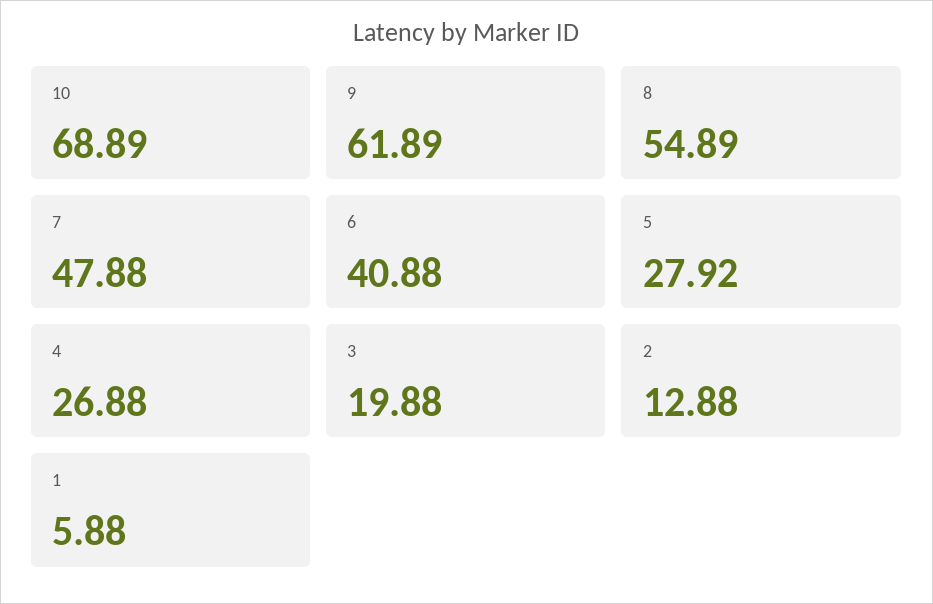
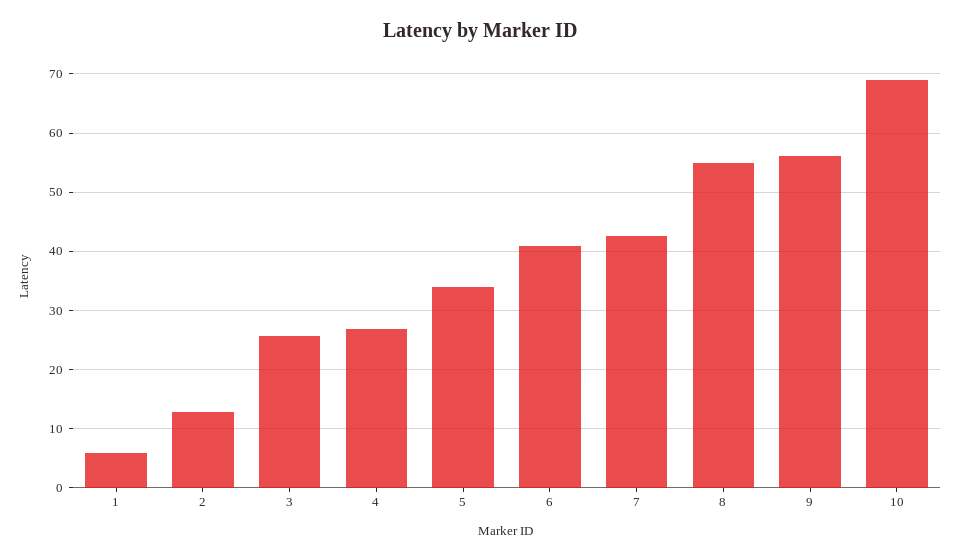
  {
    "10": 68.89,
-   "9": 61.89,
+   "9": 56,
    "8": 54.89,
-   "7": 47.88,
+   "7": 42,
    "6": 40.88,
-   "5": 27.92,
+   "5": 34,
    "4": 26.88,
-   "3": 19.88,
+   "3": 26,
    "2": 12.88,
    "1": 5.88
  }

